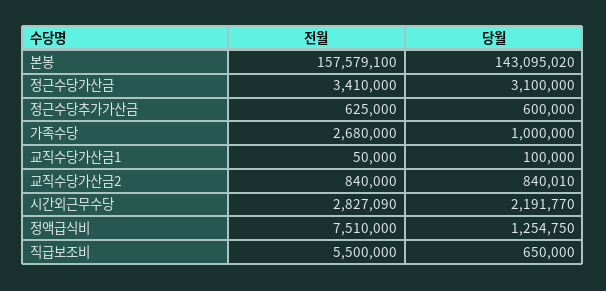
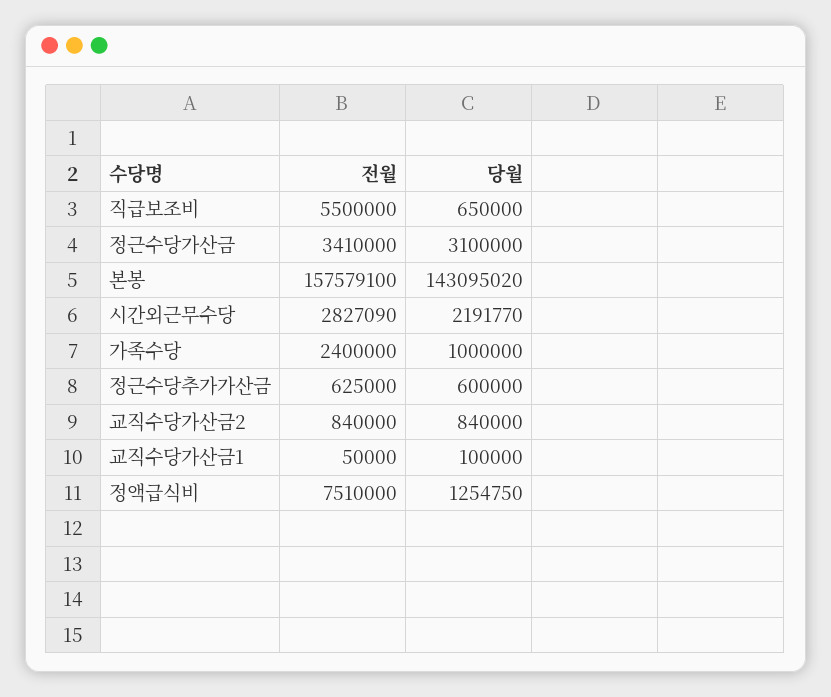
  {
    "전월": {
      "본봉": 157579100,
      "정근수당가산금": 3410000,
      "정근수당추가가산금": 625000,
-     "가족수당": 2680000,
+     "가족수당": 2400000,
      "교직수당가산금1": 50000,
      "교직수당가산금2": 840000,
      "시간외근무수당": 2827090,
      "정액급식비": 7510000,
      "직급보조비": 5500000
    },
    "당월": {
      "본봉": 143095020,
      "정근수당가산금": 3100000,
      "정근수당추가가산금": 600000,
      "가족수당": 1000000,
      "교직수당가산금1": 100000,
-     "교직수당가산금2": 840010,
+     "교직수당가산금2": 840000,
      "시간외근무수당": 2191770,
      "정액급식비": 1254750,
      "직급보조비": 650000
    }
  }

